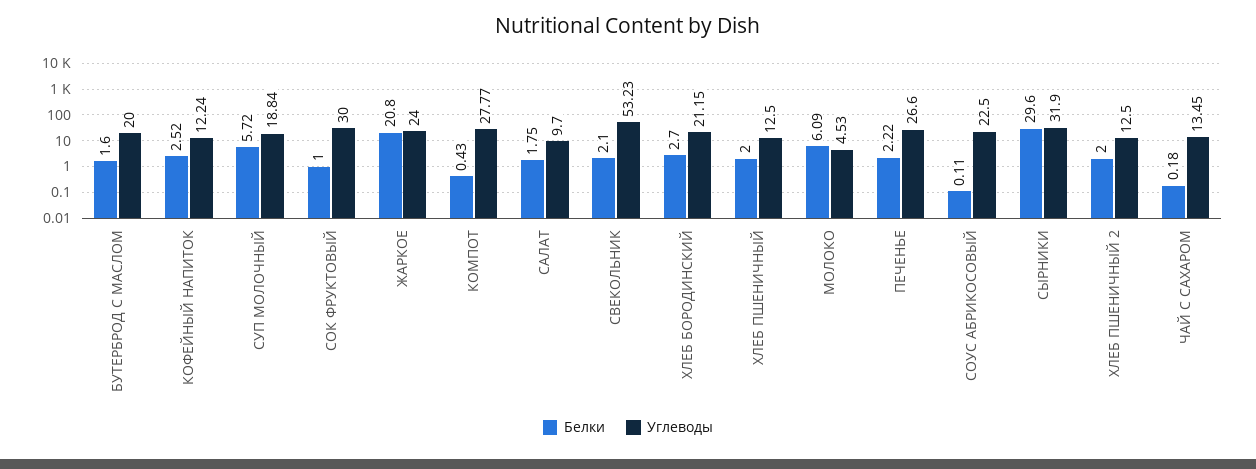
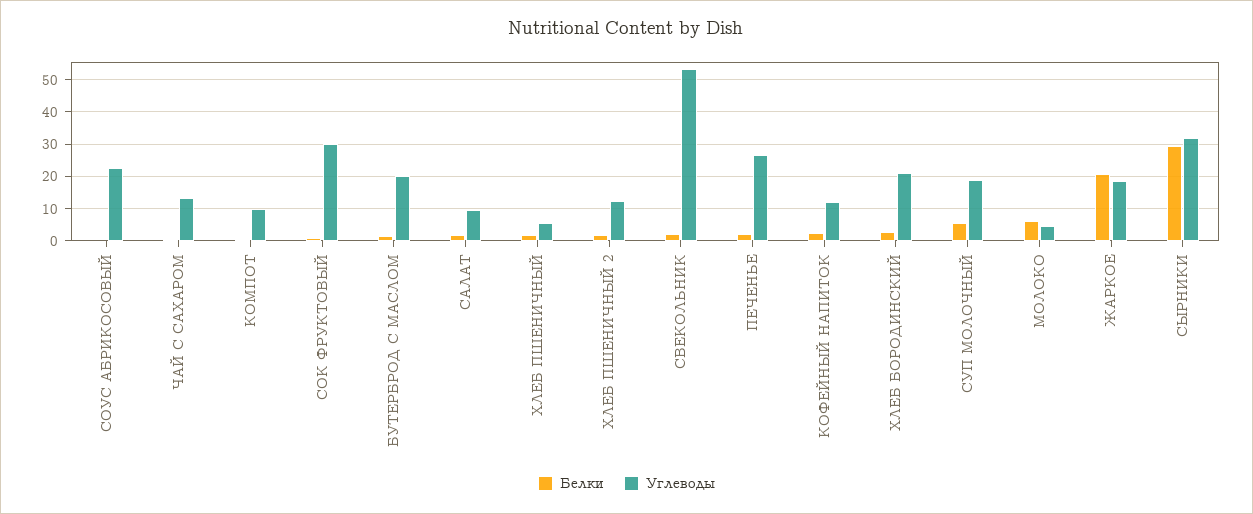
  {
    "Белки": {
      "БУТЕРБРОД С МАСЛОМ": 1.6,
      "КОФЕЙНЫЙ НАПИТОК": 2.52,
      "СУП МОЛОЧНЫЙ": 5.72,
      "СОК ФРУКТОВЫЙ": 1,
      "ЖАРКОЕ": 20.8,
      "КОМПОТ": 0.43,
      "САЛАТ": 1.75,
      "СВЕКОЛЬНИК": 2.1,
      "ХЛЕБ БОРОДИНСКИЙ": 2.7,
      "ХЛЕБ ПШЕНИЧНЫЙ": 2,
      "МОЛОКО": 6.09,
      "ПЕЧЕНЬЕ": 2.22,
      "СОУС АБРИКОСОВЫЙ": 0.11,
      "СЫРНИКИ": 29.6,
      "ХЛЕБ ПШЕНИЧНЫЙ 2": 2,
      "ЧАЙ С САХАРОМ": 0.18
    },
    "Углеводы": {
      "БУТЕРБРОД С МАСЛОМ": 20,
      "КОФЕЙНЫЙ НАПИТОК": 12.24,
      "СУП МОЛОЧНЫЙ": 18.84,
      "СОК ФРУКТОВЫЙ": 30,
-     "ЖАРКОЕ": 24,
+     "ЖАРКОЕ": 18,
-     "КОМПОТ": 27.77,
+     "КОМПОТ": 10,
      "САЛАТ": 9.7,
      "СВЕКОЛЬНИК": 53.23,
      "ХЛЕБ БОРОДИНСКИЙ": 21.15,
-     "ХЛЕБ ПШЕНИЧНЫЙ": 12.5,
+     "ХЛЕБ ПШЕНИЧНЫЙ": 6,
      "МОЛОКО": 4.53,
      "ПЕЧЕНЬЕ": 26.6,
      "СОУС АБРИКОСОВЫЙ": 22.5,
      "СЫРНИКИ": 31.9,
      "ХЛЕБ ПШЕНИЧНЫЙ 2": 12.5,
      "ЧАЙ С САХАРОМ": 13.45
    }
  }

